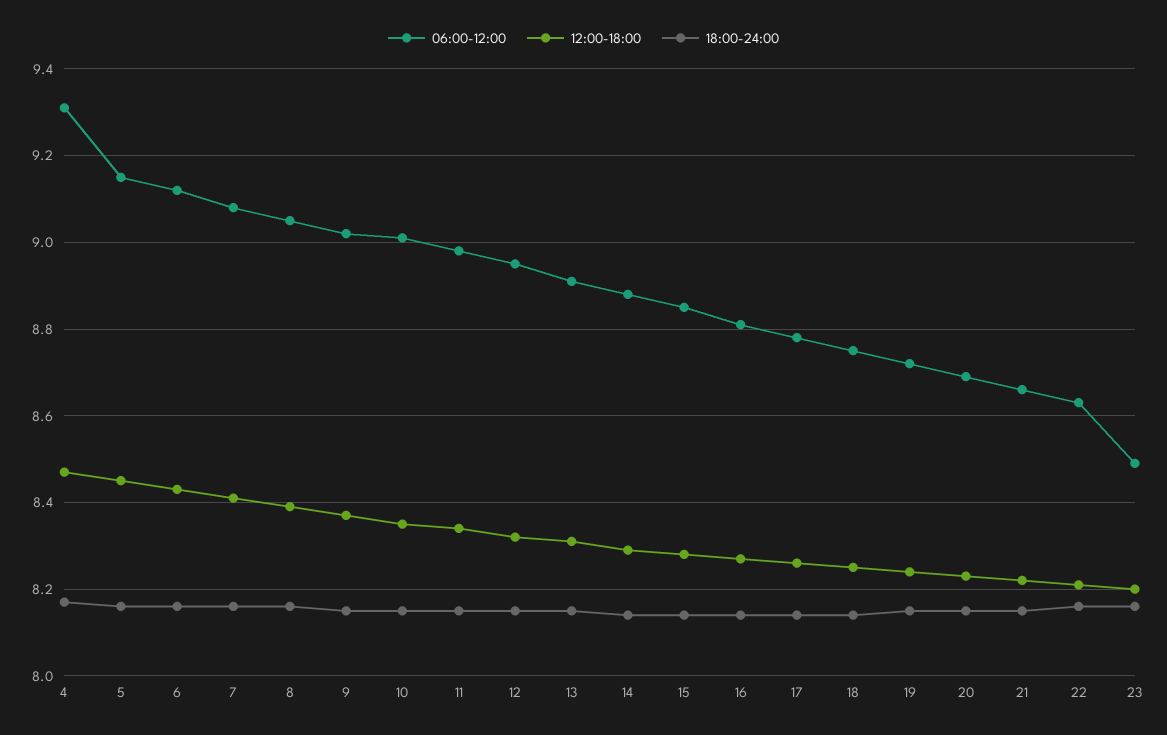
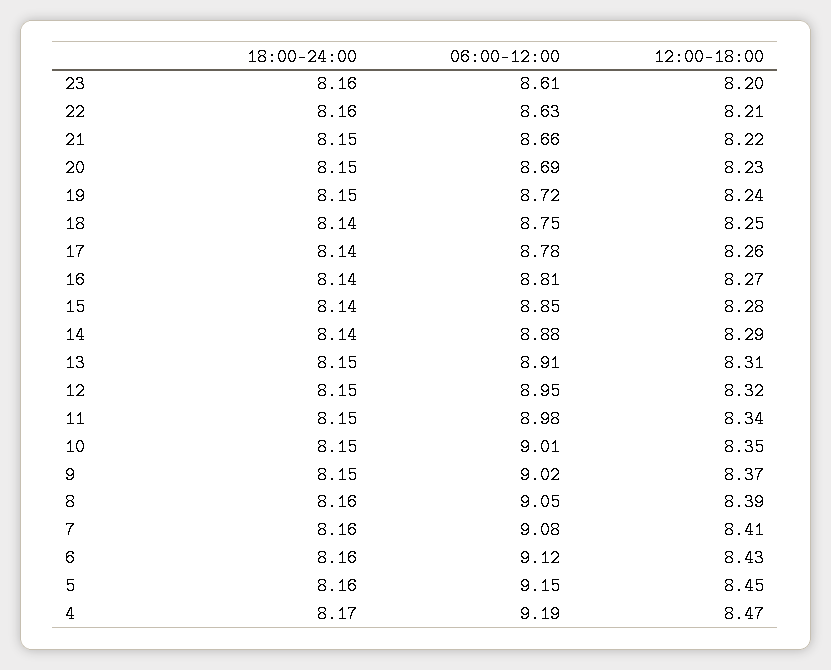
  {
    "06:00-12:00": {
-     "4": 9.3,
+     "4": 9.19,
      "5": 9.15,
      "6": 9.12,
      "7": 9.08,
      "8": 9.05,
      "9": 9.02,
      "10": 9.01,
      "11": 8.98,
      "12": 8.95,
      "13": 8.91,
      "14": 8.88,
      "15": 8.85,
      "16": 8.81,
      "17": 8.78,
      "18": 8.75,
      "19": 8.72,
      "20": 8.69,
      "21": 8.66,
      "22": 8.63,
-     "23": 8.5
+     "23": 8.61
    },
    "12:00-18:00": {
      "4": 8.47,
      "5": 8.45,
      "6": 8.43,
      "7": 8.41,
      "8": 8.39,
      "9": 8.37,
      "10": 8.35,
      "11": 8.34,
      "12": 8.32,
      "13": 8.31,
      "14": 8.29,
      "15": 8.28,
      "16": 8.27,
      "17": 8.26,
      "18": 8.25,
      "19": 8.24,
      "20": 8.23,
      "21": 8.22,
      "22": 8.21,
      "23": 8.2
    },
    "18:00-24:00": {
      "4": 8.17,
      "5": 8.16,
      "6": 8.16,
      "7": 8.16,
      "8": 8.16,
      "9": 8.15,
      "10": 8.15,
      "11": 8.15,
      "12": 8.15,
      "13": 8.15,
      "14": 8.14,
      "15": 8.14,
      "16": 8.14,
      "17": 8.14,
      "18": 8.14,
      "19": 8.15,
      "20": 8.15,
      "21": 8.15,
      "22": 8.16,
      "23": 8.16
    }
  }

